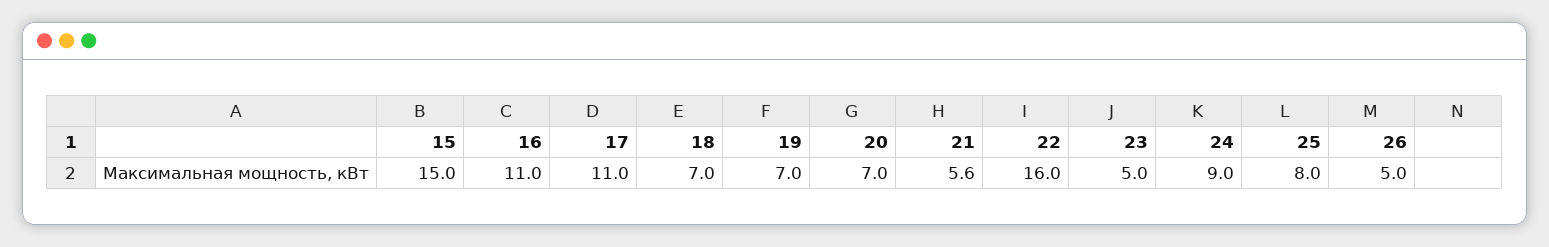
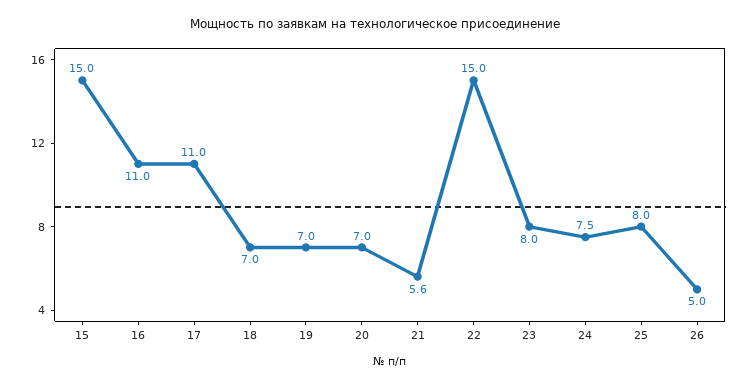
  {
    "15": 15,
    "16": 11,
    "17": 11,
    "18": 7,
    "19": 7,
    "20": 7,
    "21": 5.6,
-   "22": 16,
+   "22": 15,
-   "23": 5,
+   "23": 8,
-   "24": 9,
+   "24": 7.5,
    "25": 8,
    "26": 5
  }

